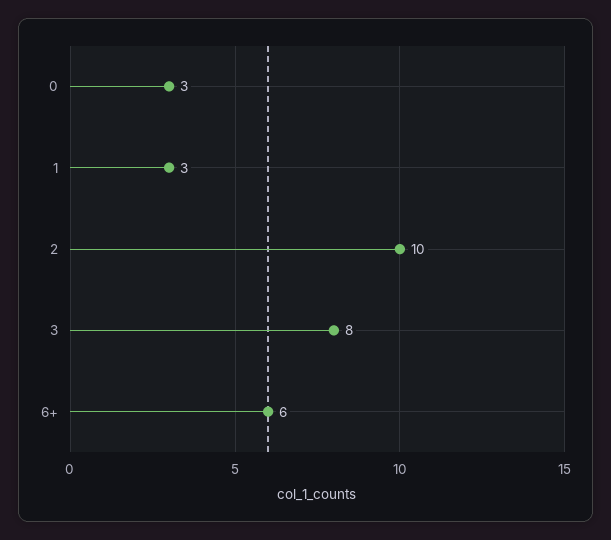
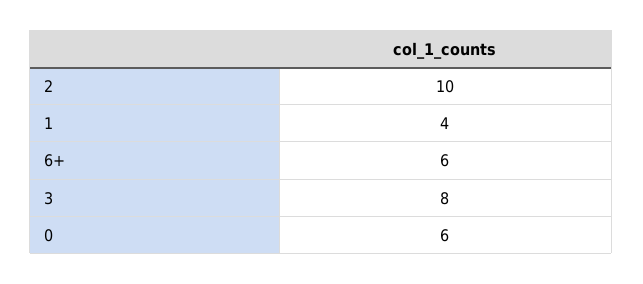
  {
-   "0": 3,
+   "0": 6,
-   "1": 3,
+   "1": 4,
    "2": 10,
    "3": 8,
    "6+": 6
  }

